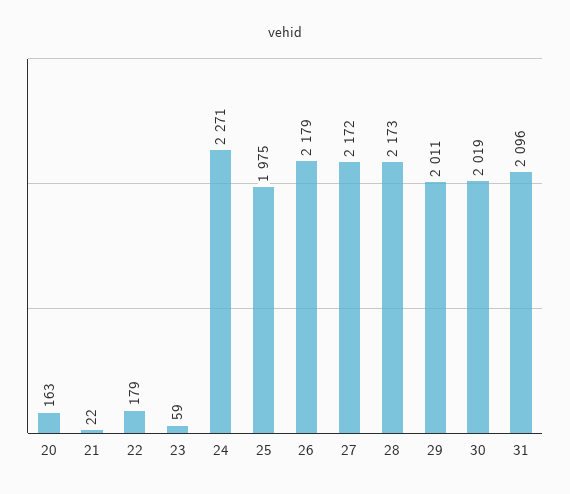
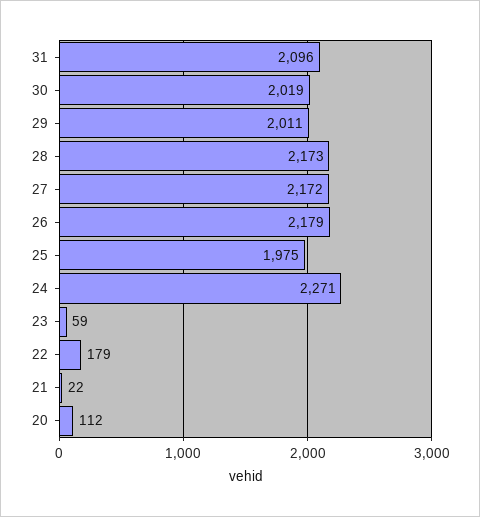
  {
-   "20": 163,
+   "20": 112,
    "21": 22,
    "22": 179,
    "23": 59,
    "24": 2271,
    "25": 1975,
    "26": 2179,
    "27": 2172,
    "28": 2173,
    "29": 2011,
    "30": 2019,
    "31": 2096
  }

